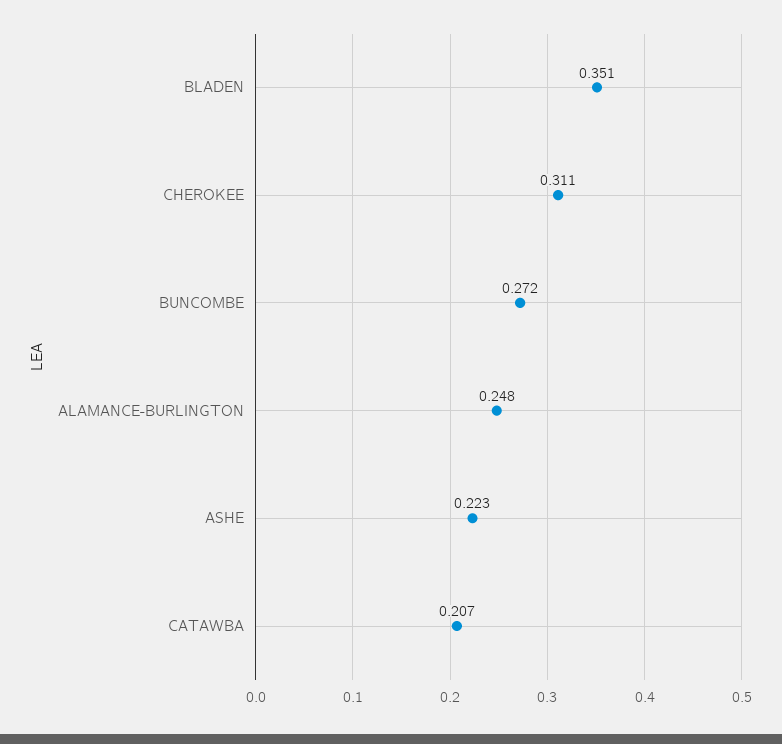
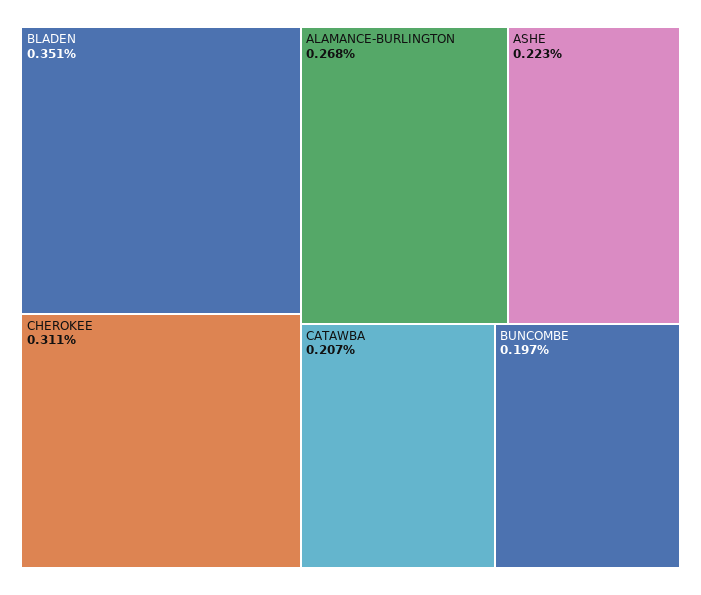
  {
    "BLADEN": 0.351,
    "CHEROKEE": 0.311,
-   "BUNCOMBE": 0.272,
+   "BUNCOMBE": 0.197,
-   "ALAMANCE-BURLINGTON": 0.248,
+   "ALAMANCE-BURLINGTON": 0.268,
    "ASHE": 0.223,
    "CATAWBA": 0.207
  }

